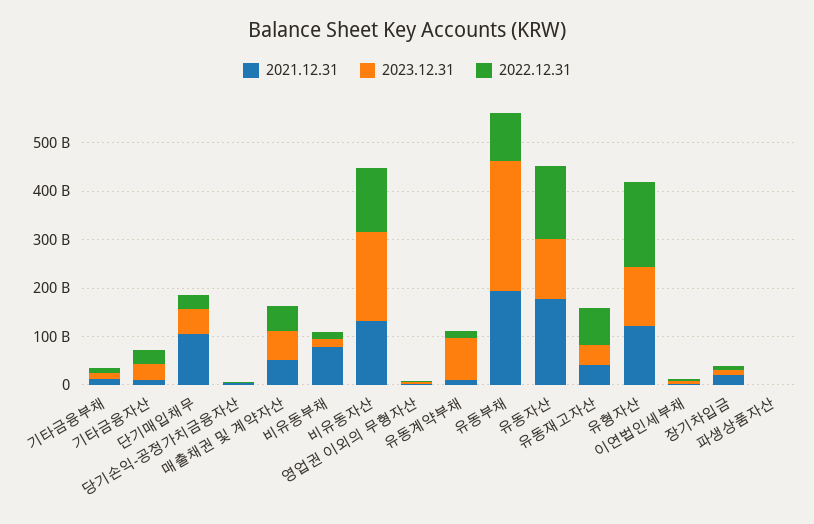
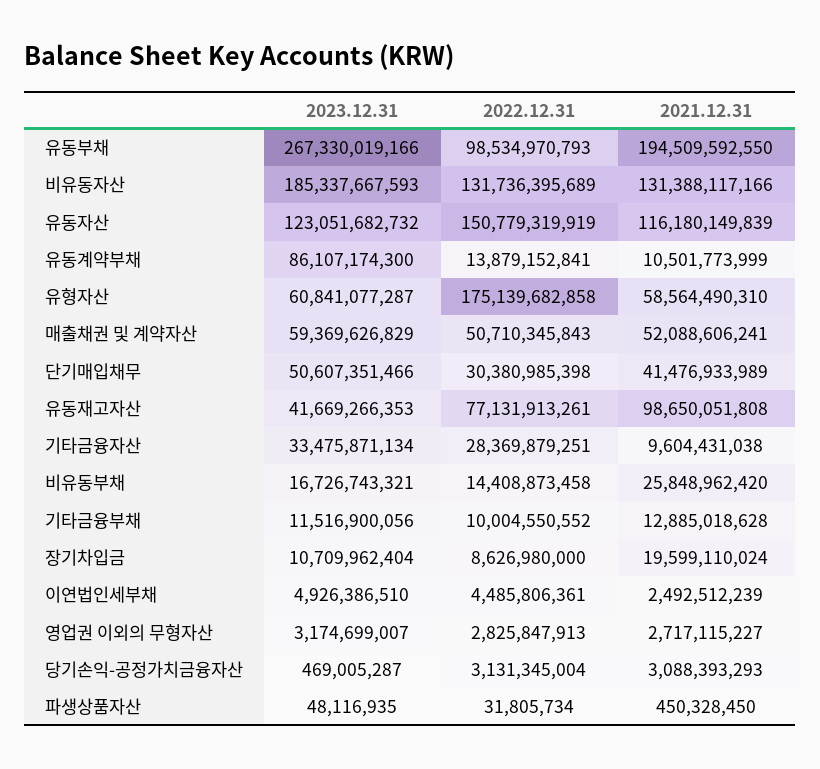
  {
    "2021.12.31": {
      "기타금융부채": 12885018628,
      "기타금융자산": 9604431038,
-     "단기매입채무": 100000000000,
+     "단기매입채무": 41476933989,
      "당기손익-공정가치금융자산": 3088393293,
      "매출채권 및 계약자산": 52088606241,
-     "비유동부채": 80000000000,
+     "비유동부채": 25848962420,
      "비유동자산": 131388117166,
      "영업권 이외의 무형자산": 2717115227,
      "유동계약부채": 10501773999,
      "유동부채": 194509592550,
-     "유동자산": 180000000000,
+     "유동자산": 116180149839,
-     "유동재고자산": 40000000000,
+     "유동재고자산": 98650051808,
-     "유형자산": 120000000000,
+     "유형자산": 58564490310,
      "이연법인세부채": 2492512239,
      "장기차입금": 19599110024,
      "파생상품자산": 450328450
    },
    "2023.12.31": {
      "기타금융부채": 11516900056,
      "기타금융자산": 33475871134,
      "단기매입채무": 50607351466,
      "당기손익-공정가치금융자산": 469005287,
      "매출채권 및 계약자산": 59369626829,
      "비유동부채": 16726743321,
      "비유동자산": 185337667593,
      "영업권 이외의 무형자산": 3174699007,
      "유동계약부채": 86107174300,
      "유동부채": 267330019166,
      "유동자산": 123051682732,
      "유동재고자산": 41669266353,
-     "유형자산": 120000000000,
+     "유형자산": 60841077287,
      "이연법인세부채": 4926386510,
      "장기차입금": 10709962404,
      "파생상품자산": 48116935
    },
    "2022.12.31": {
      "기타금융부채": 10004550552,
      "기타금융자산": 28369879251,
      "단기매입채무": 30380985398,
      "당기손익-공정가치금융자산": 3131345004,
      "매출채권 및 계약자산": 50710345843,
      "비유동부채": 14408873458,
      "비유동자산": 131736395689,
      "영업권 이외의 무형자산": 2825847913,
      "유동계약부채": 13879152841,
      "유동부채": 98534970793,
      "유동자산": 150779319919,
      "유동재고자산": 77131913261,
      "유형자산": 175139682858,
      "이연법인세부채": 4485806361,
      "장기차입금": 8626980000,
      "파생상품자산": 31805734
    }
  }

